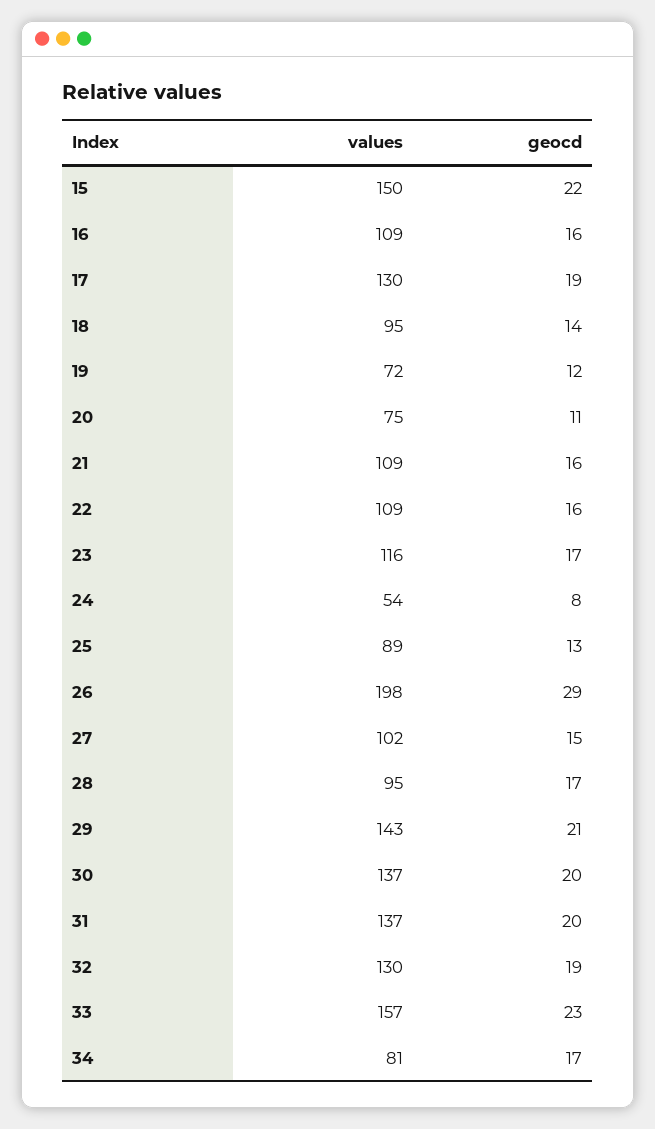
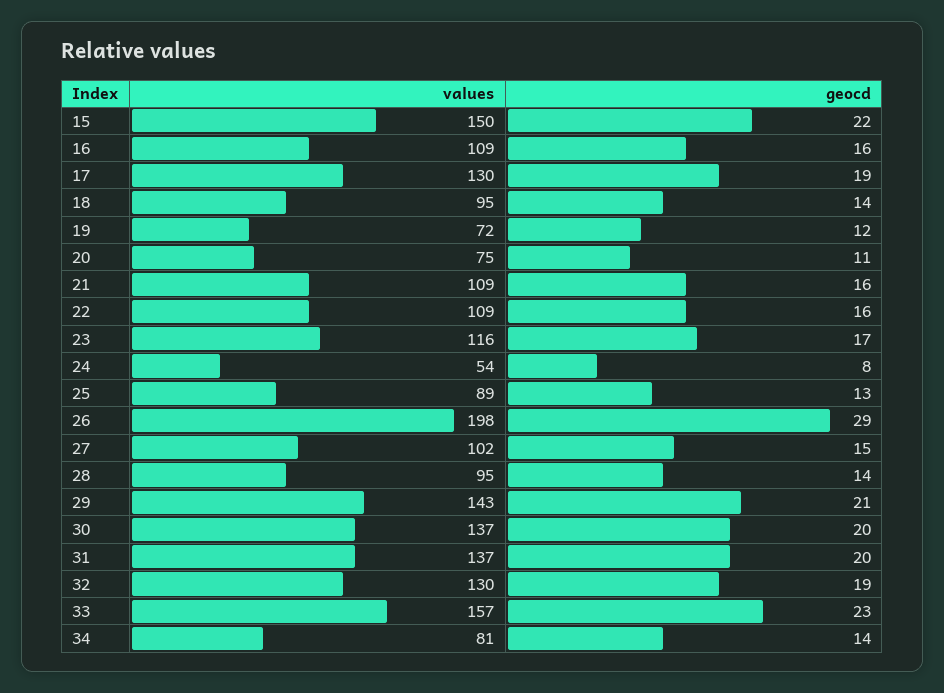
  {
    "values": {
      "15": 150,
      "16": 109,
      "17": 130,
      "18": 95,
      "19": 72,
      "20": 75,
      "21": 109,
      "22": 109,
      "23": 116,
      "24": 54,
      "25": 89,
      "26": 198,
      "27": 102,
      "28": 95,
      "29": 143,
      "30": 137,
      "31": 137,
      "32": 130,
      "33": 157,
      "34": 81
    },
    "geocd": {
      "15": 22,
      "16": 16,
      "17": 19,
      "18": 14,
      "19": 12,
      "20": 11,
      "21": 16,
      "22": 16,
      "23": 17,
      "24": 8,
      "25": 13,
      "26": 29,
      "27": 15,
-     "28": 17,
+     "28": 14,
      "29": 21,
      "30": 20,
      "31": 20,
      "32": 19,
      "33": 23,
-     "34": 17
+     "34": 14
    }
  }

